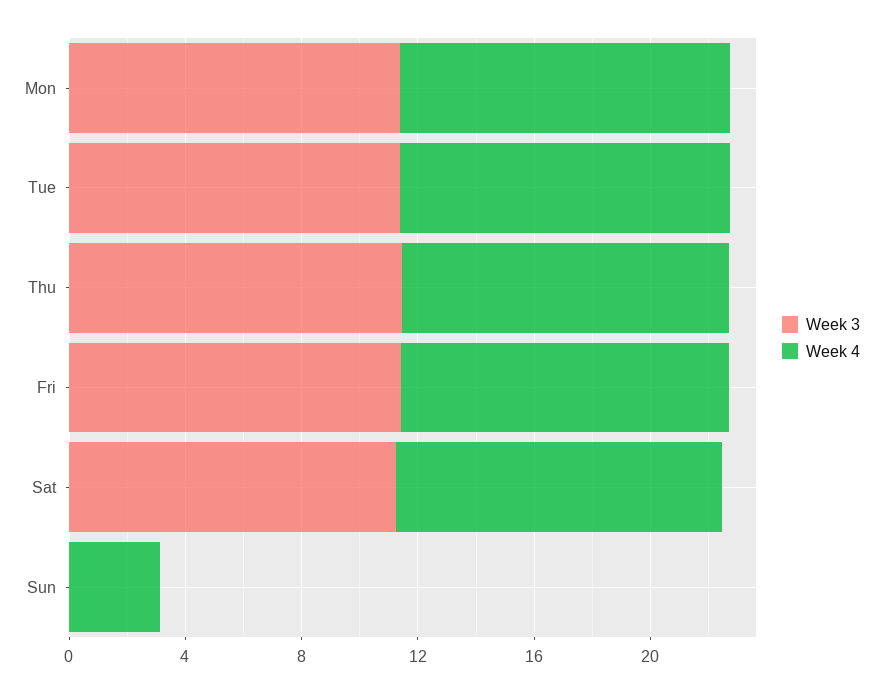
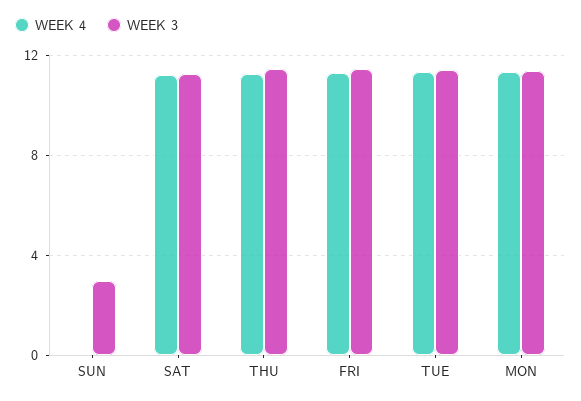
  {
    "Week 3": {
      "Mon": 11.5,
      "Tue": 11.5,
      "Thu": 11.5,
      "Fri": 11.5,
      "Sat": 11.5,
-     "Sun": 0
+     "Sun": 3
    },
    "Week 4": {
      "Mon": 11.5,
      "Tue": 11.5,
      "Thu": 11,
      "Fri": 11.5,
      "Sat": 11,
-     "Sun": 3
+     "Sun": 0
    }
  }

